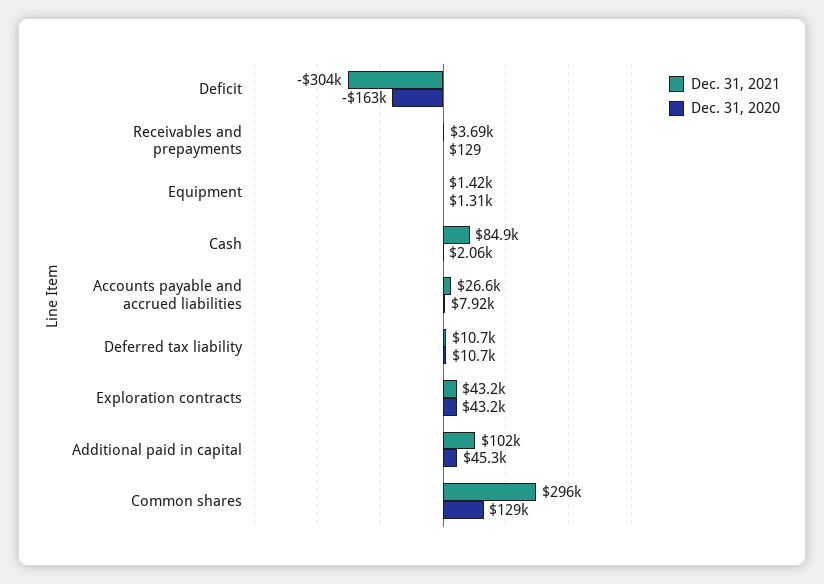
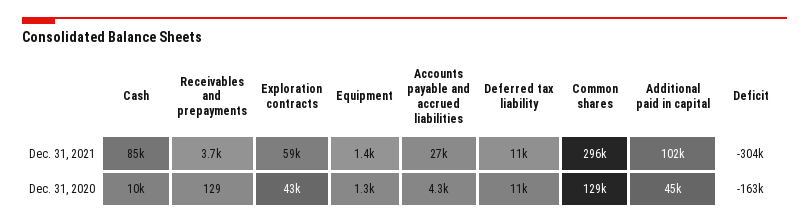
  {
    "Dec. 31, 2021": {
      "Deficit": -304000,
      "Receivables and prepayments": 3690,
      "Equipment": 1420,
      "Cash": 84900,
      "Accounts payable and accrued liabilities": 26600,
      "Deferred tax liability": 10700,
-     "Exploration contracts": 43200,
+     "Exploration contracts": 59000,
      "Additional paid in capital": 102000,
      "Common shares": 296000
    },
    "Dec. 31, 2020": {
      "Deficit": -163000,
      "Receivables and prepayments": 129,
      "Equipment": 1310,
-     "Cash": 2060,
+     "Cash": 10000,
-     "Accounts payable and accrued liabilities": 7920,
+     "Accounts payable and accrued liabilities": 4300,
      "Deferred tax liability": 10700,
      "Exploration contracts": 43200,
      "Additional paid in capital": 45300,
      "Common shares": 129000
    }
  }

